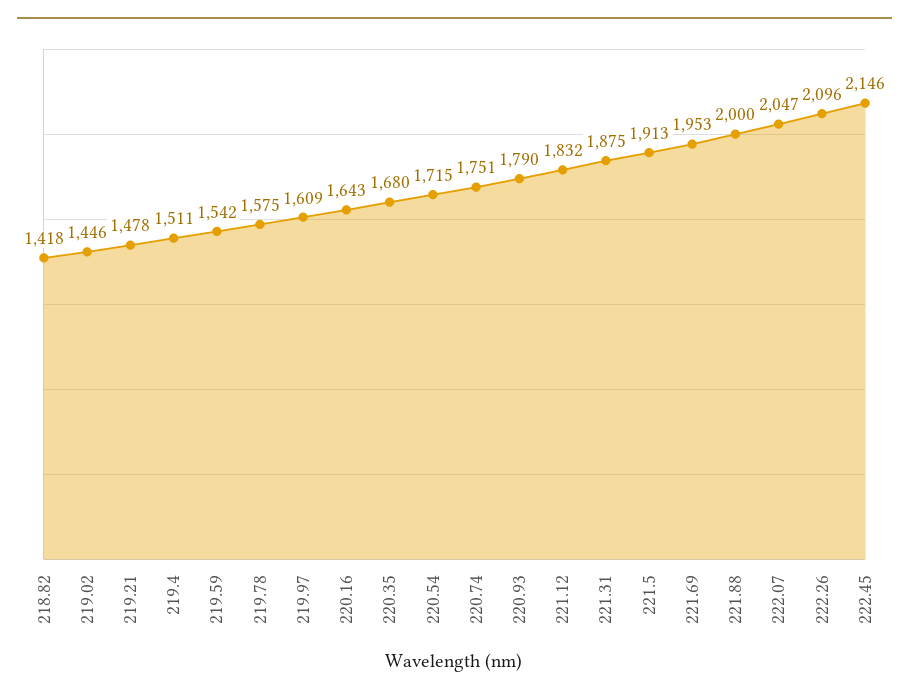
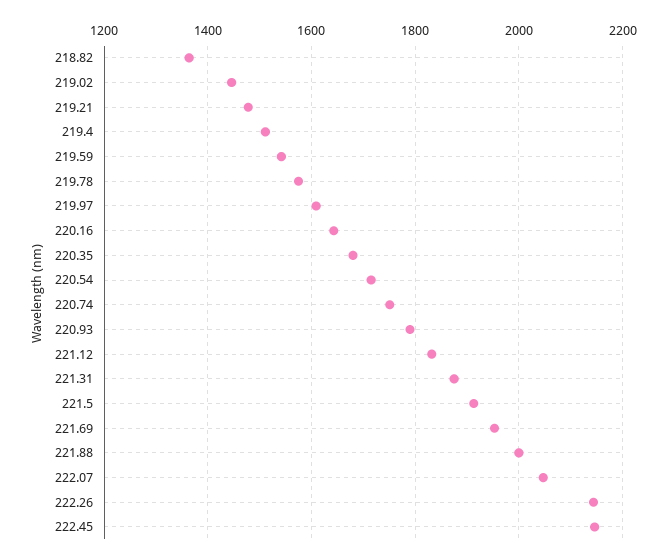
  {
-   "218.82": 1418,
+   "218.82": 1360,
    "219.02": 1446,
    "219.21": 1478,
    "219.4": 1511,
    "219.59": 1542,
    "219.78": 1575,
    "219.97": 1609,
    "220.16": 1643,
    "220.35": 1680,
    "220.54": 1715,
    "220.74": 1751,
    "220.93": 1790,
    "221.12": 1832,
    "221.31": 1875,
    "221.5": 1913,
    "221.69": 1953,
    "221.88": 2000,
    "222.07": 2047,
-   "222.26": 2096,
+   "222.26": 2140,
    "222.45": 2146
  }

